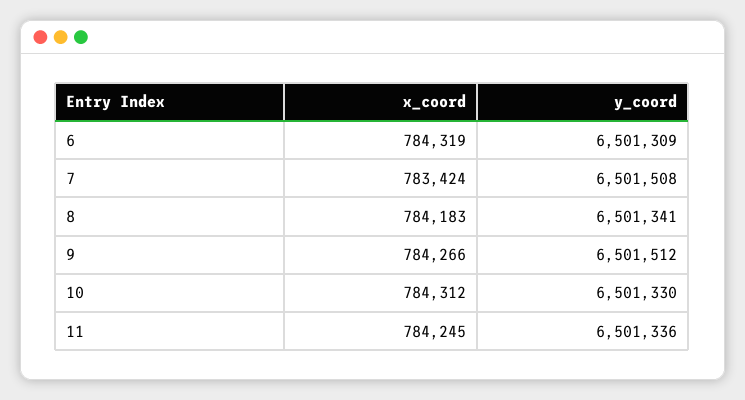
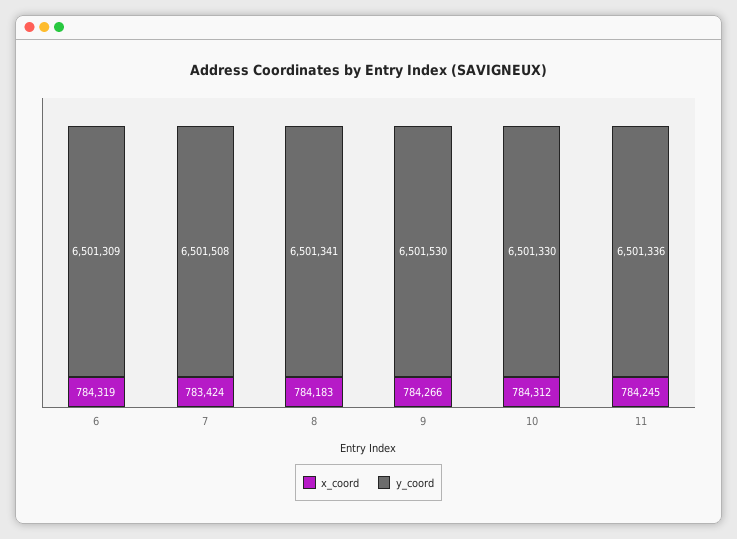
  {
    "x_coord": {
      "6": 784319,
      "7": 783424,
      "8": 784183,
      "9": 784266,
      "10": 784312,
      "11": 784245
    },
    "y_coord": {
      "6": 6501309,
      "7": 6501508,
      "8": 6501341,
-     "9": 6501512,
+     "9": 6501530,
      "10": 6501330,
      "11": 6501336
    }
  }

